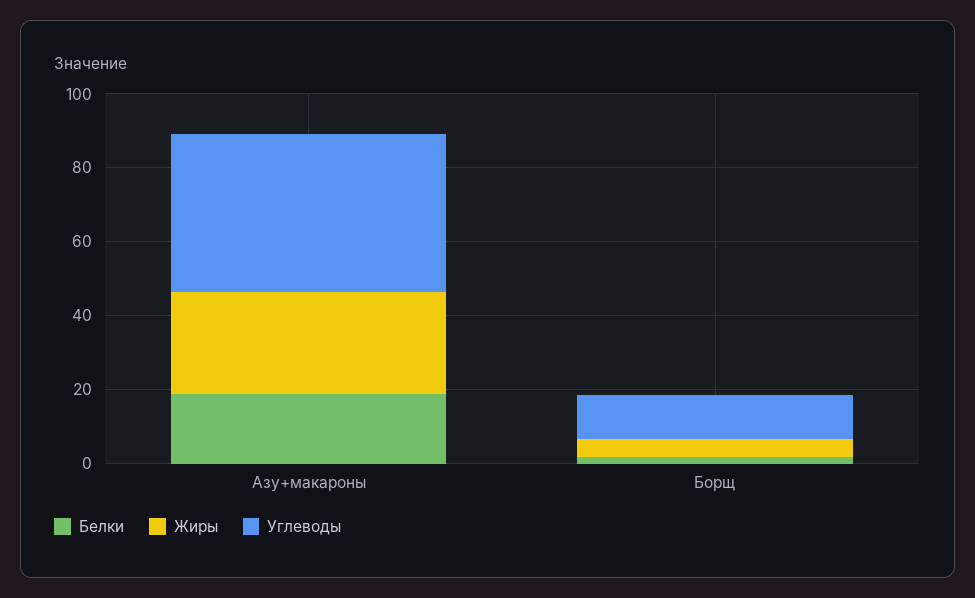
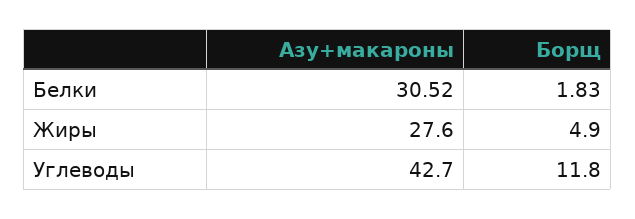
  {
    "Белки": {
-     "Азу+макароны": 20,
+     "Азу+макароны": 30.52,
      "Борщ": 1.83
    },
    "Жиры": {
      "Азу+макароны": 27.6,
      "Борщ": 4.9
    },
    "Углеводы": {
      "Азу+макароны": 42.7,
      "Борщ": 11.8
    }
  }

